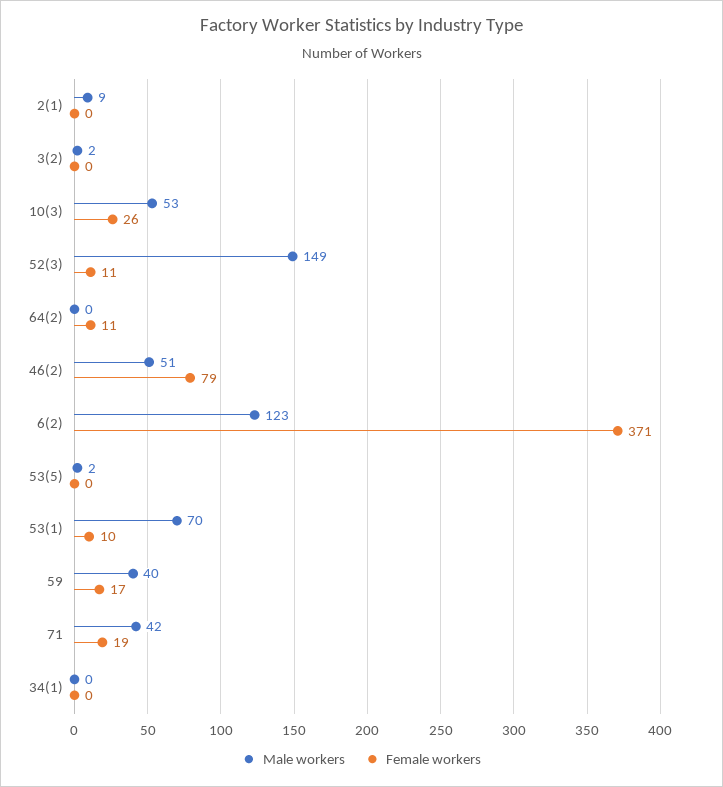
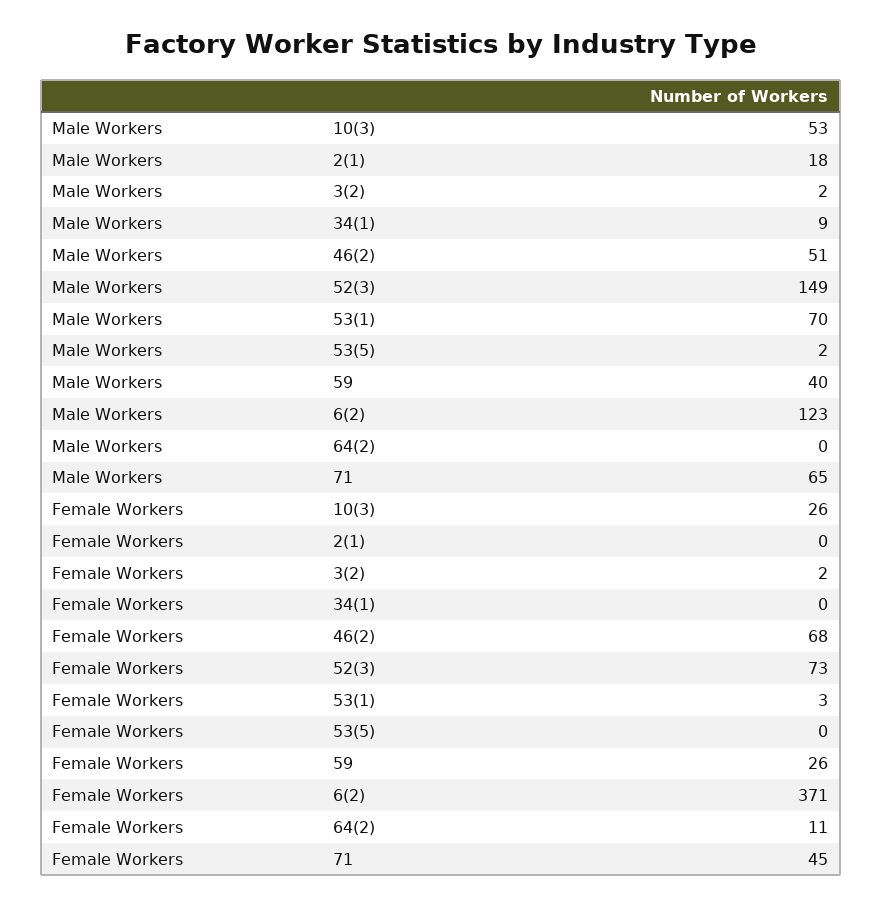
  {
    "Male workers": {
-     "2(1)": 9,
+     "2(1)": 18,
      "3(2)": 2,
      "10(3)": 53,
      "52(3)": 149,
      "64(2)": 0,
      "46(2)": 51,
      "6(2)": 123,
      "53(5)": 2,
      "53(1)": 70,
      "59": 40,
-     "71": 42,
+     "71": 65,
-     "34(1)": 0
+     "34(1)": 9
    },
    "Female workers": {
      "2(1)": 0,
-     "3(2)": 0,
+     "3(2)": 2,
      "10(3)": 26,
-     "52(3)": 11,
+     "52(3)": 73,
      "64(2)": 11,
-     "46(2)": 79,
+     "46(2)": 68,
      "6(2)": 371,
      "53(5)": 0,
-     "53(1)": 10,
+     "53(1)": 3,
-     "59": 17,
+     "59": 26,
-     "71": 19,
+     "71": 45,
      "34(1)": 0
    }
  }

